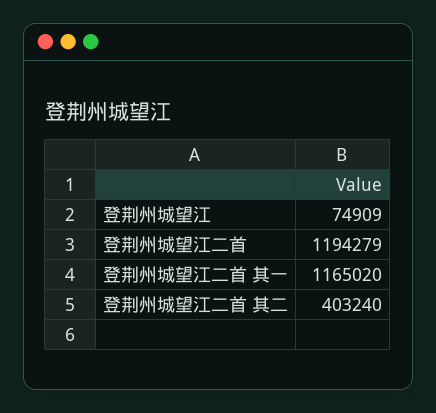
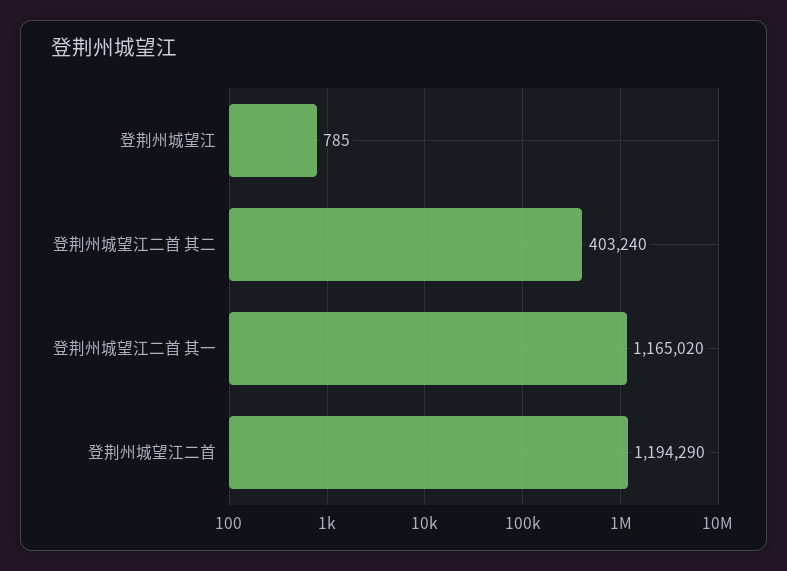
  {
-   "登荆州城望江": 74909,
+   "登荆州城望江": 785,
-   "登荆州城望江二首": 1194279,
+   "登荆州城望江二首": 1194290,
    "登荆州城望江二首 其一": 1165020,
    "登荆州城望江二首 其二": 403240
  }

